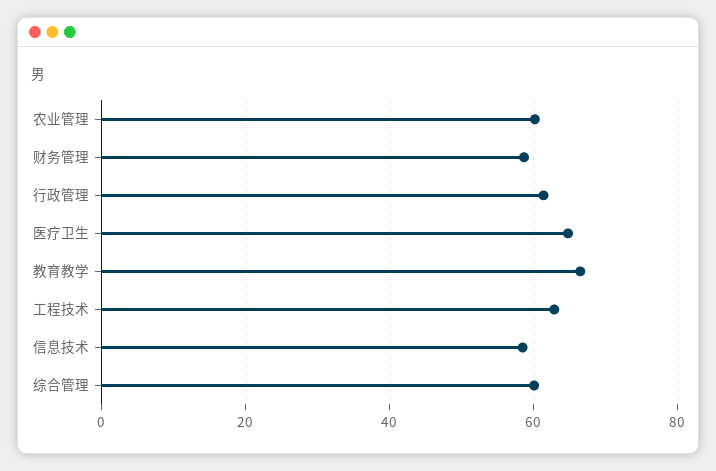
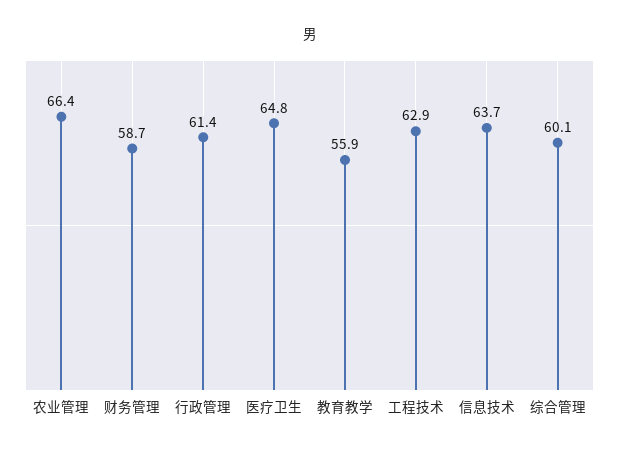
  {
-   "农业管理": 60,
+   "农业管理": 66.4,
    "财务管理": 58.7,
    "行政管理": 61.4,
    "医疗卫生": 64.8,
-   "教育教学": 66,
+   "教育教学": 55.9,
    "工程技术": 62.9,
-   "信息技术": 58,
+   "信息技术": 63.7,
    "综合管理": 60.1
  }

